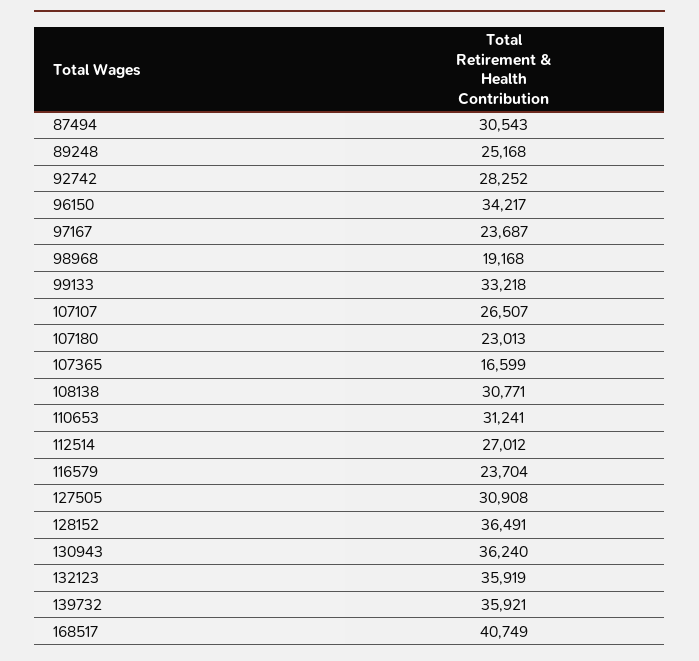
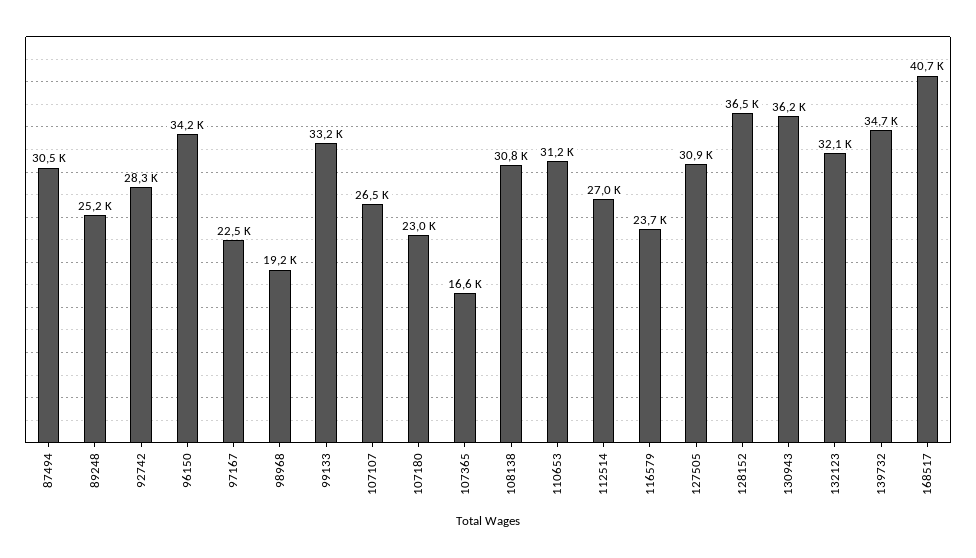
  {
    "87494": 30543,
    "89248": 25168,
    "92742": 28252,
    "96150": 34217,
-   "97167": 23687,
+   "97167": 22500,
    "98968": 19168,
    "99133": 33218,
    "107107": 26507,
    "107180": 23013,
    "107365": 16599,
    "108138": 30771,
    "110653": 31241,
    "112514": 27012,
    "116579": 23704,
    "127505": 30908,
    "128152": 36491,
    "130943": 36240,
-   "132123": 35919,
+   "132123": 32100,
-   "139732": 35921,
+   "139732": 34700,
    "168517": 40749
  }

